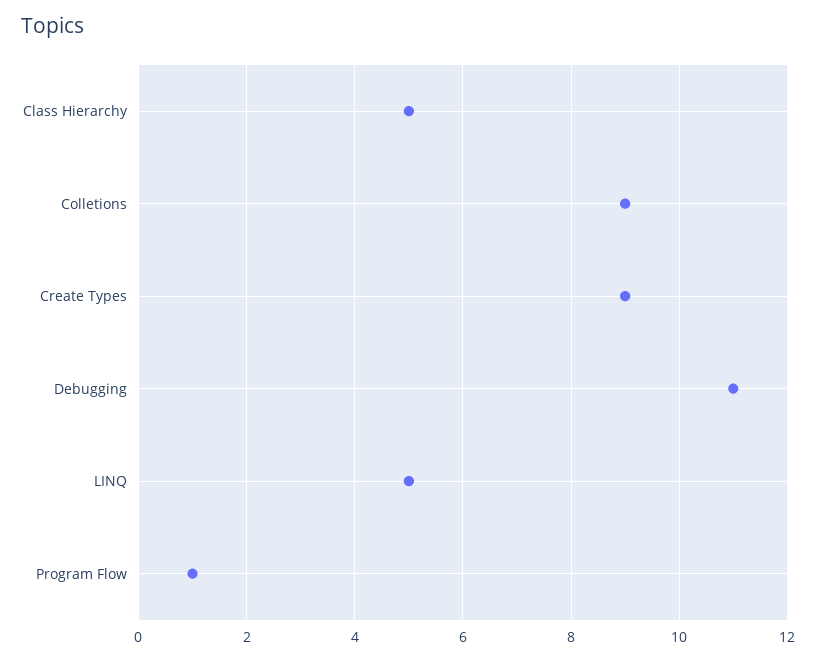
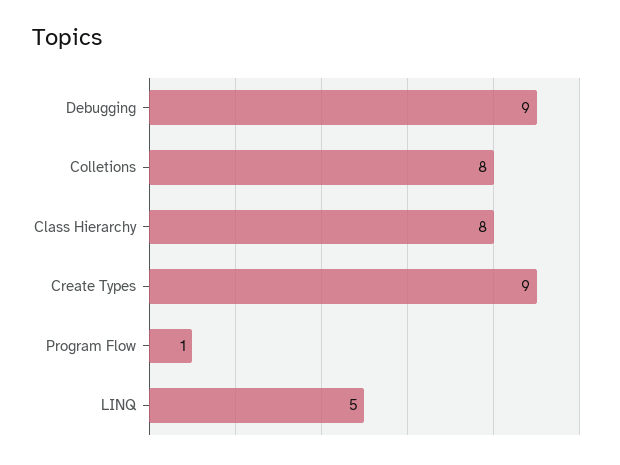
  {
-   "Class Hierarchy": 5,
+   "Class Hierarchy": 8,
-   "Colletions": 9,
+   "Colletions": 8,
    "Create Types": 9,
-   "Debugging": 11,
+   "Debugging": 9,
    "LINQ": 5,
    "Program Flow": 1
  }

